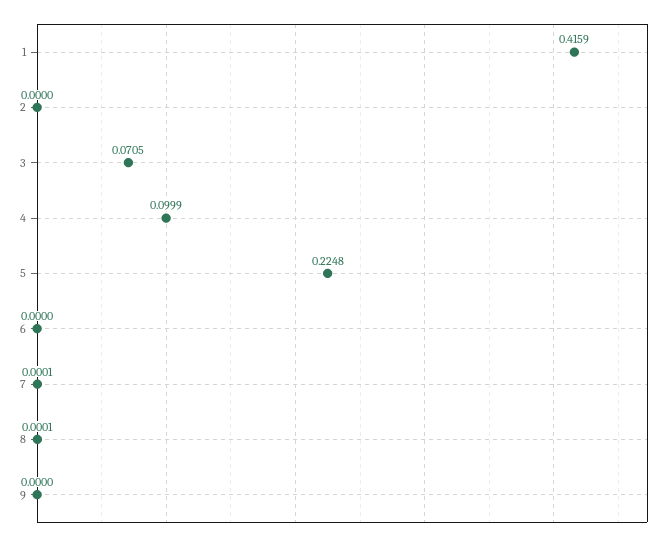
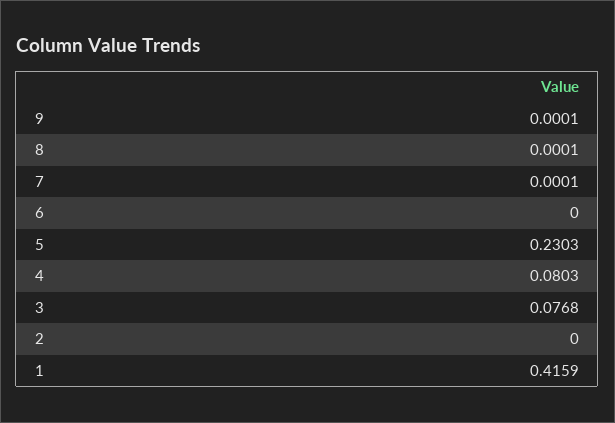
  {
    "1": 0.4159,
    "2": 0,
-   "3": 0.0705,
+   "3": 0.0768,
-   "4": 0.0999,
+   "4": 0.0803,
-   "5": 0.2248,
+   "5": 0.2303,
    "6": 0,
    "7": 0.0001,
    "8": 0.0001,
-   "9": 0
+   "9": 0.0001
  }

